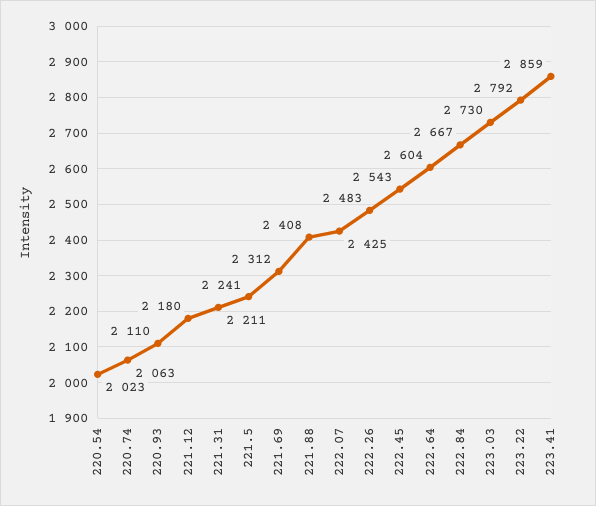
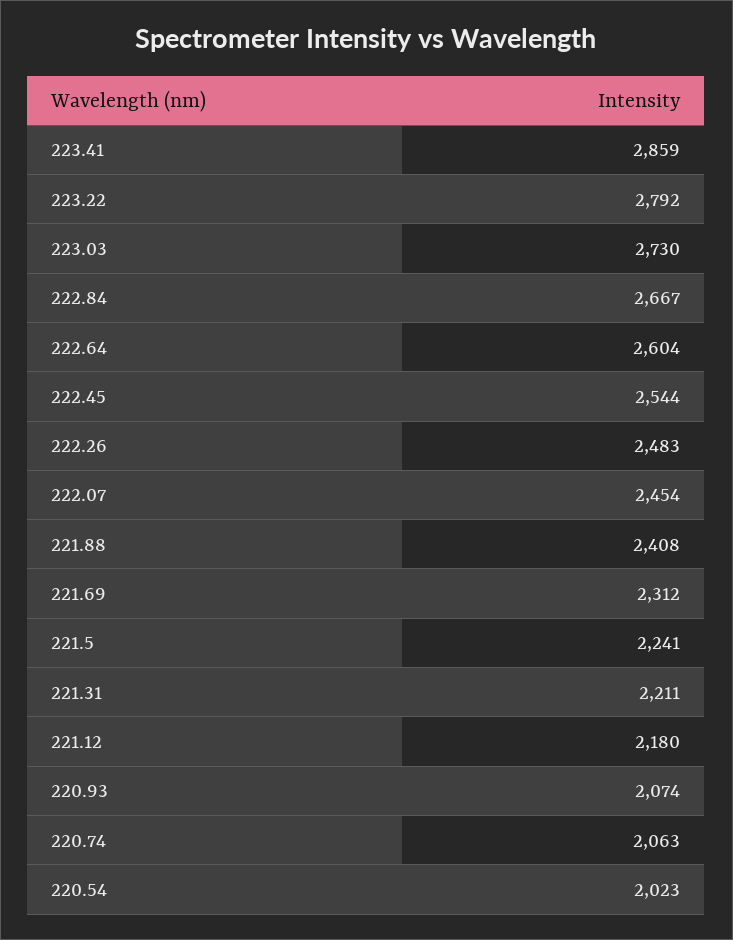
  {
    "220.54": 2023,
    "220.74": 2063,
-   "220.93": 2110,
+   "220.93": 2074,
    "221.12": 2180,
    "221.31": 2211,
    "221.5": 2241,
    "221.69": 2312,
    "221.88": 2408,
-   "222.07": 2425,
+   "222.07": 2454,
    "222.26": 2483,
-   "222.45": 2543,
+   "222.45": 2544,
    "222.64": 2604,
    "222.84": 2667,
    "223.03": 2730,
    "223.22": 2792,
    "223.41": 2859
  }

